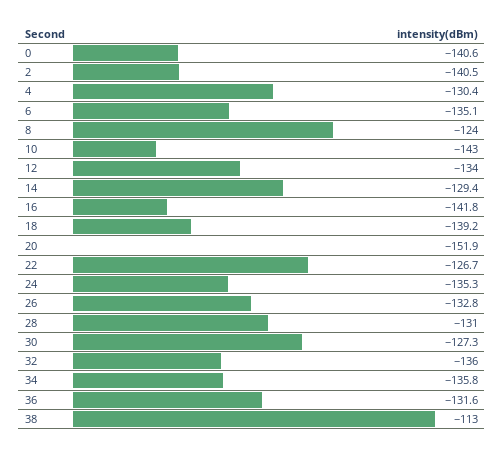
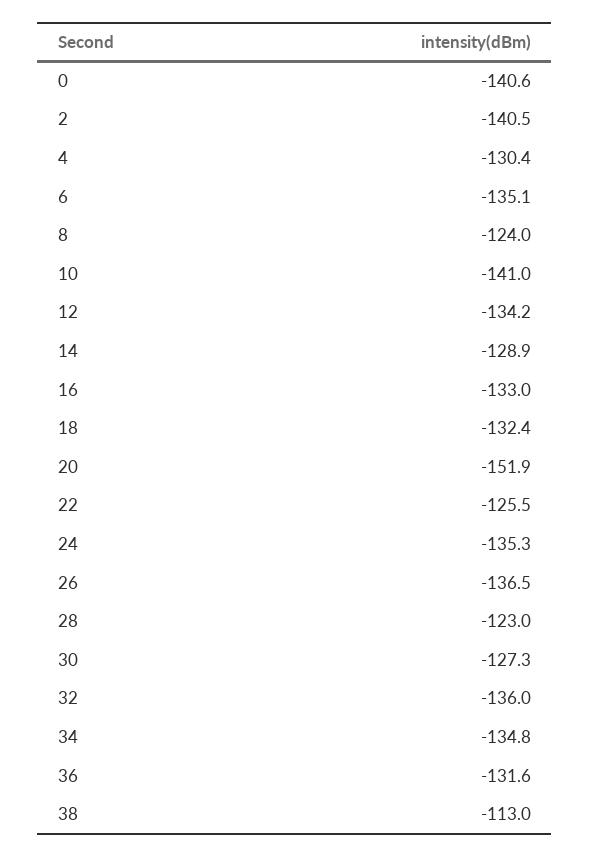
  {
    "0": -140.6,
    "2": -140.5,
    "4": -130.4,
    "6": -135.1,
    "8": -124,
-   "10": -143,
+   "10": -141,
-   "12": -134,
+   "12": -134.2,
-   "14": -129.4,
+   "14": -128.9,
-   "16": -141.8,
+   "16": -133,
-   "18": -139.2,
+   "18": -132.4,
    "20": -151.9,
-   "22": -126.7,
+   "22": -125.5,
    "24": -135.3,
-   "26": -132.8,
+   "26": -136.5,
-   "28": -131,
+   "28": -123,
    "30": -127.3,
    "32": -136,
-   "34": -135.8,
+   "34": -134.8,
    "36": -131.6,
    "38": -113
  }

